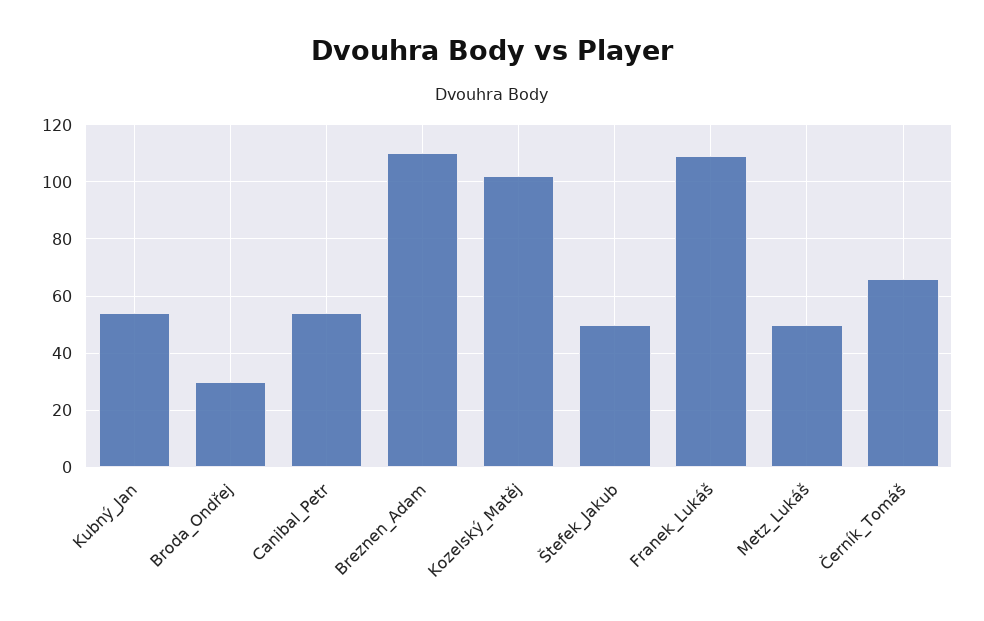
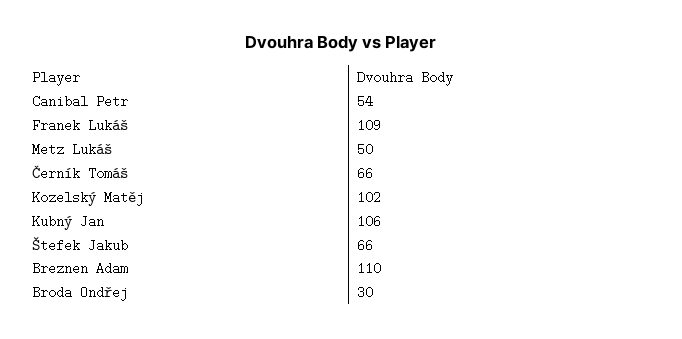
  {
-   "Kubný_Jan": 55,
+   "Kubný_Jan": 106,
    "Broda_Ondřej": 30,
    "Canibal_Petr": 54,
    "Breznen_Adam": 110,
    "Kozelský_Matěj": 102,
-   "Štefek_Jakub": 50,
+   "Štefek_Jakub": 66,
    "Franek_Lukáš": 109,
    "Metz_Lukáš": 50,
    "Černík_Tomáš": 66
  }

